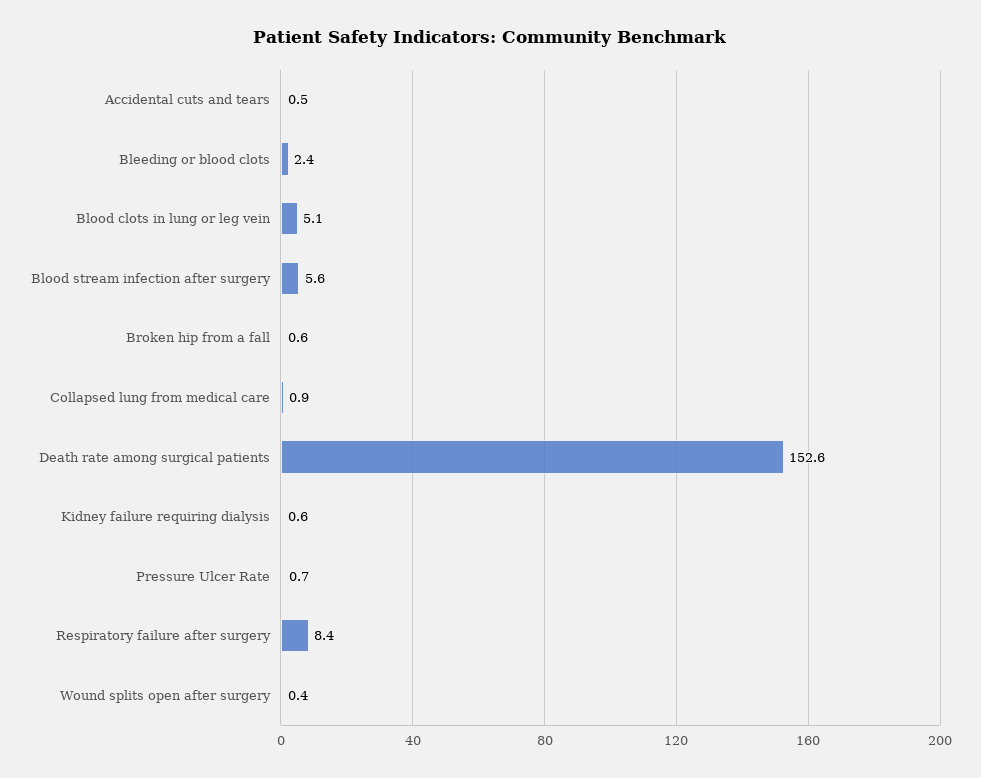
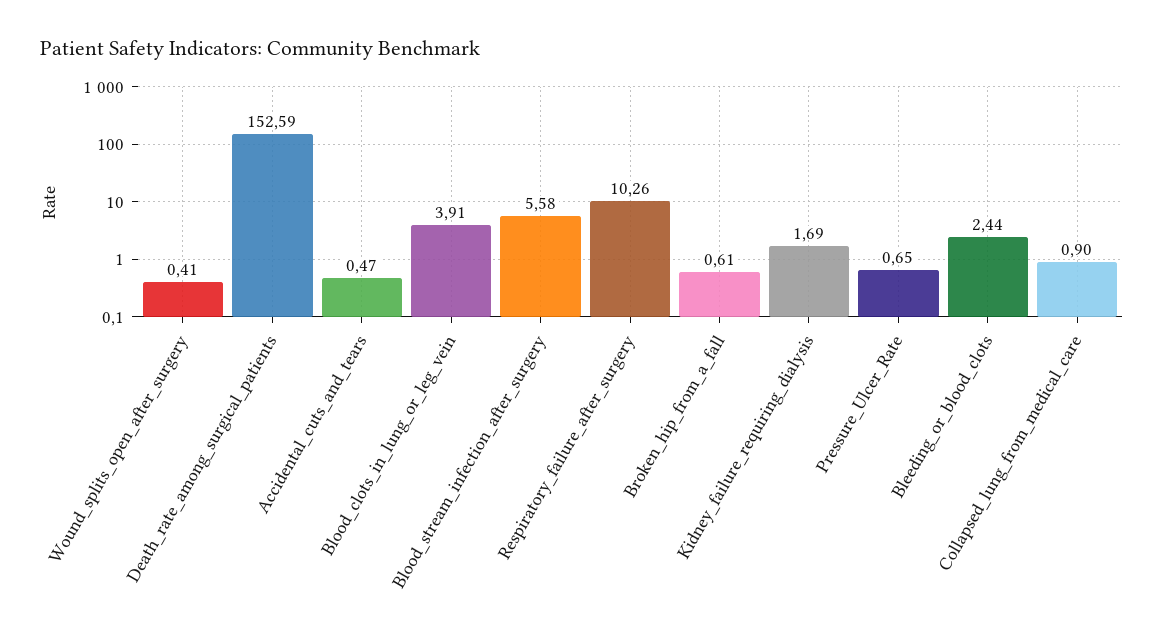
  {
    "Accidental cuts and tears": 0.47,
    "Bleeding or blood clots": 2.44,
-   "Blood clots in lung or leg vein": 5.1,
+   "Blood clots in lung or leg vein": 3.91,
    "Blood stream infection after surgery": 5.58,
    "Broken hip from a fall": 0.61,
    "Collapsed lung from medical care": 0.9,
    "Death rate among surgical patients": 152.59,
-   "Kidney failure requiring dialysis": 0.6,
+   "Kidney failure requiring dialysis": 1.69,
    "Pressure Ulcer Rate": 0.65,
-   "Respiratory failure after surgery": 8.4,
+   "Respiratory failure after surgery": 10.26,
    "Wound splits open after surgery": 0.41
  }

